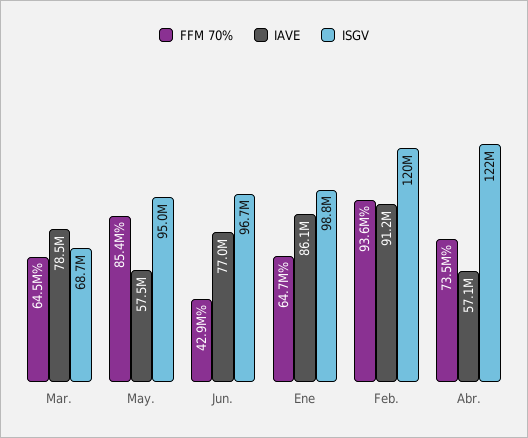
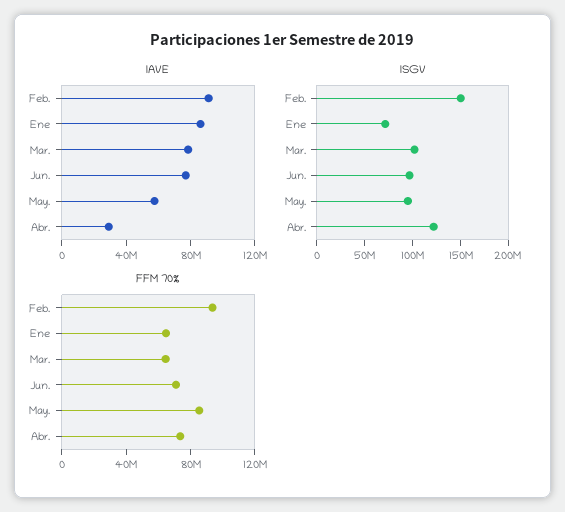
  {
    "FFM 70%": {
      "Mar.": 64500000,
      "May.": 85400000,
-     "Jun.": 42900000,
+     "Jun.": 70000000,
      "Ene": 64700000,
      "Feb.": 93600000,
      "Abr.": 73500000
    },
    "IAVE": {
      "Mar.": 78500000,
      "May.": 57500000,
      "Jun.": 77000000,
      "Ene": 86100000,
      "Feb.": 91200000,
-     "Abr.": 57100000
+     "Abr.": 30000000
    },
    "ISGV": {
-     "Mar.": 68700000,
+     "Mar.": 100000000,
      "May.": 95000000,
      "Jun.": 96700000,
-     "Ene": 98800000,
+     "Ene": 70000000,
-     "Feb.": 120000000,
+     "Feb.": 150000000,
      "Abr.": 122000000
    }
  }

